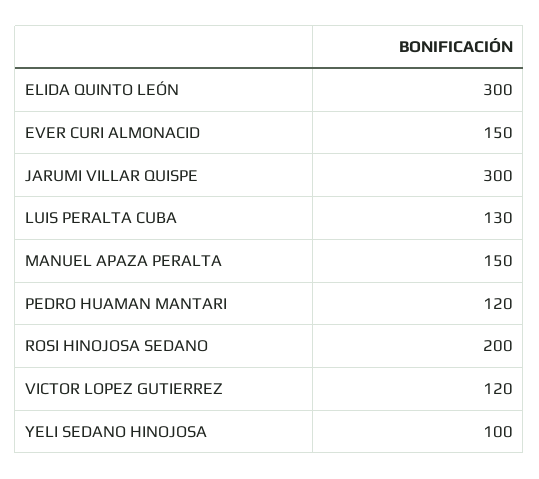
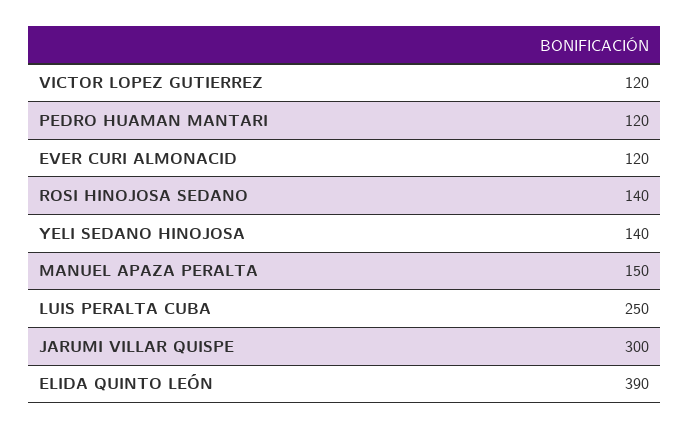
  {
-   "ELIDA QUINTO LEÓN": 300,
+   "ELIDA QUINTO LEÓN": 390,
-   "EVER CURI ALMONACID": 150,
+   "EVER CURI ALMONACID": 120,
    "JARUMI VILLAR QUISPE": 300,
-   "LUIS PERALTA CUBA": 130,
+   "LUIS PERALTA CUBA": 250,
    "MANUEL APAZA PERALTA": 150,
    "PEDRO HUAMAN MANTARI": 120,
-   "ROSI HINOJOSA SEDANO": 200,
+   "ROSI HINOJOSA SEDANO": 140,
    "VICTOR LOPEZ GUTIERREZ": 120,
-   "YELI SEDANO HINOJOSA": 100
+   "YELI SEDANO HINOJOSA": 140
  }

